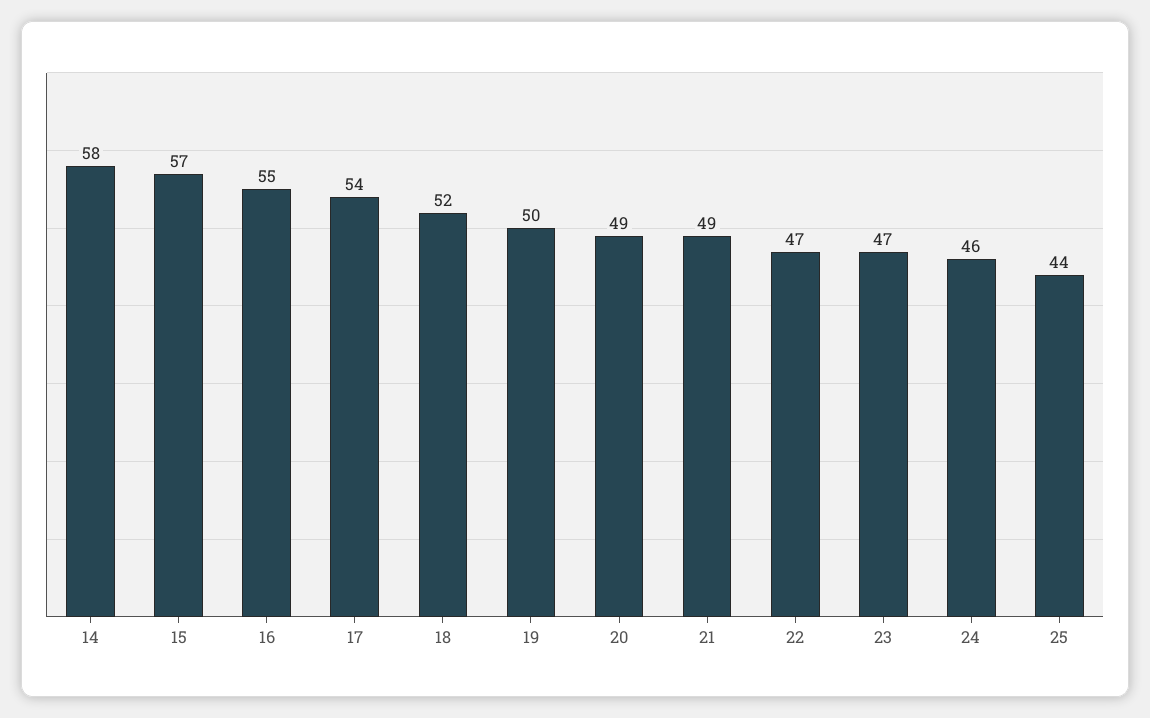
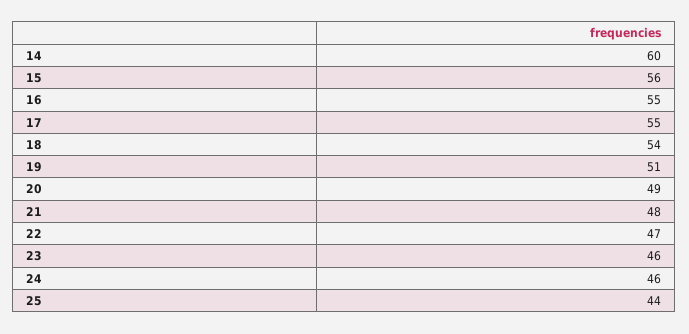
  {
-   "14": 58,
+   "14": 60,
-   "15": 57,
+   "15": 56,
    "16": 55,
-   "17": 54,
+   "17": 55,
-   "18": 52,
+   "18": 54,
-   "19": 50,
+   "19": 51,
    "20": 49,
-   "21": 49,
+   "21": 48,
    "22": 47,
-   "23": 47,
+   "23": 46,
    "24": 46,
    "25": 44
  }

